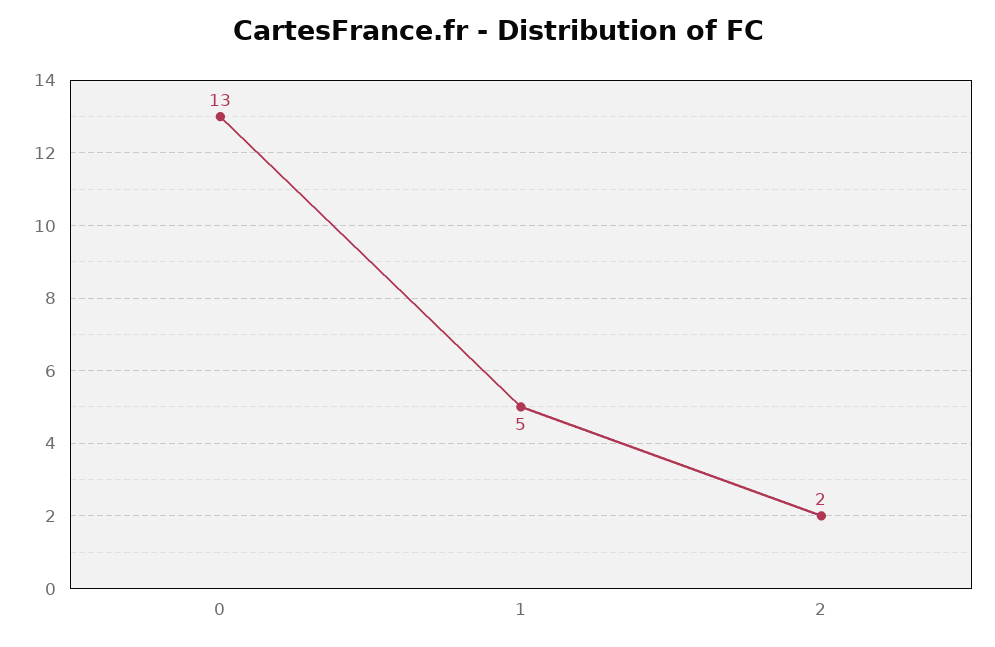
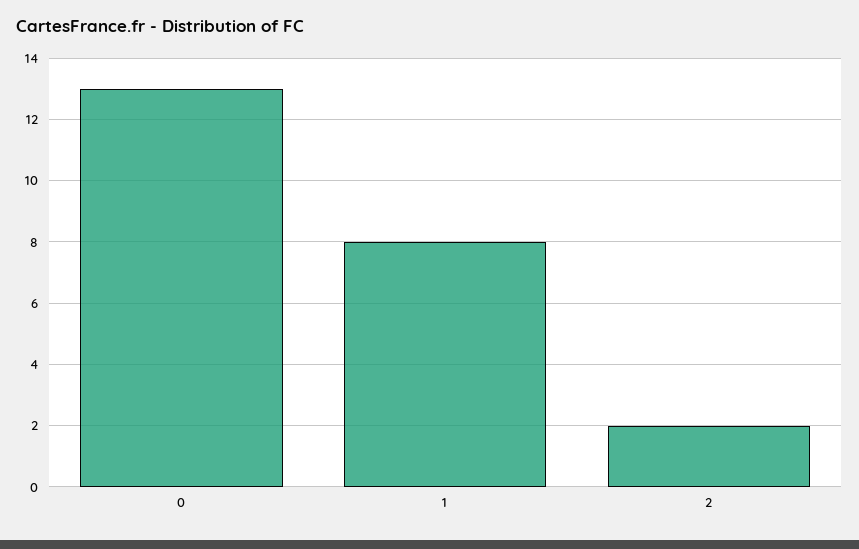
  {
    "0": 13,
-   "1": 5,
+   "1": 8,
    "2": 2
  }

